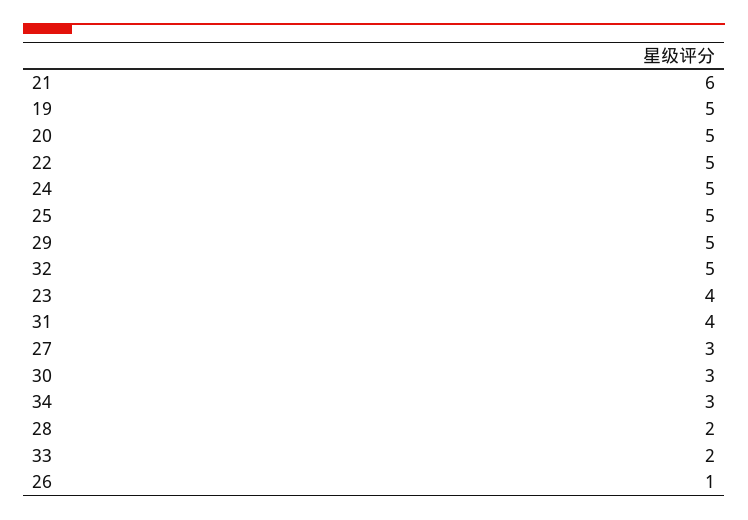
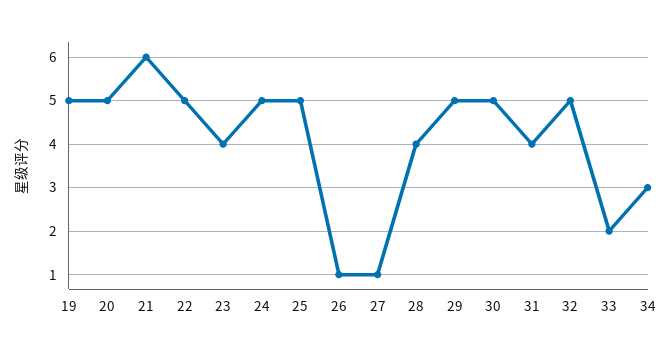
  {
    "21": 6,
    "19": 5,
    "20": 5,
    "22": 5,
    "24": 5,
    "25": 5,
    "29": 5,
    "32": 5,
    "23": 4,
    "31": 4,
-   "27": 3,
+   "27": 1,
-   "30": 3,
+   "30": 5,
    "34": 3,
-   "28": 2,
+   "28": 4,
    "33": 2,
    "26": 1
  }

